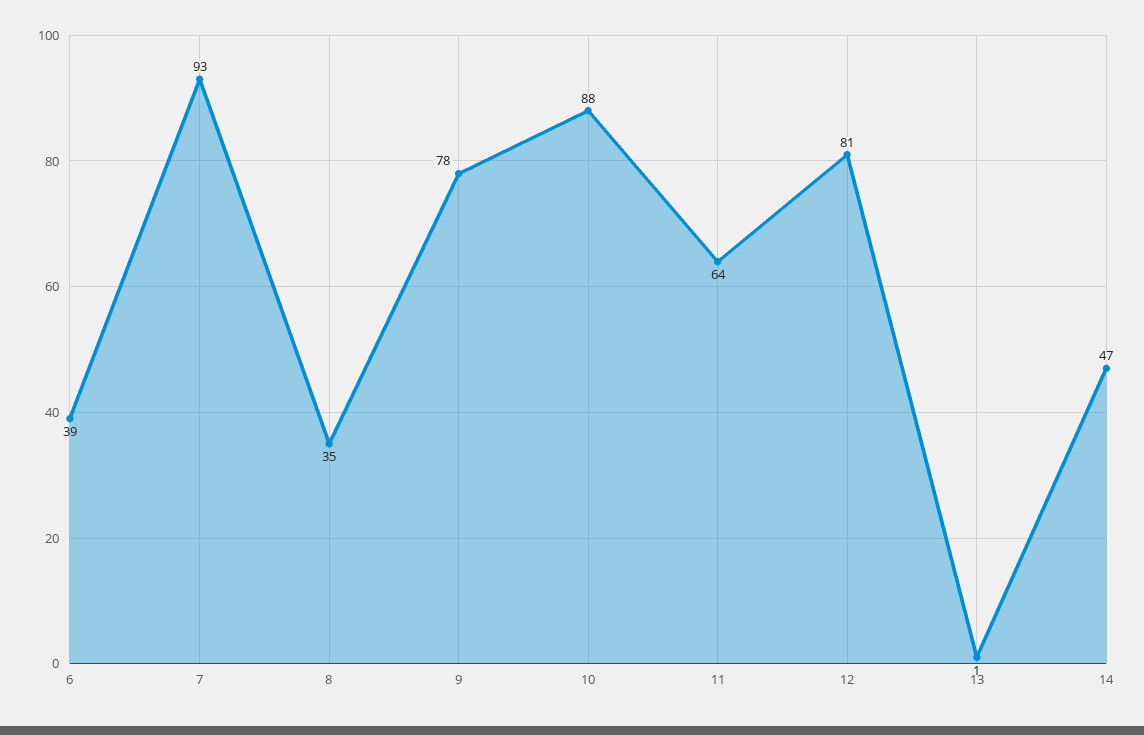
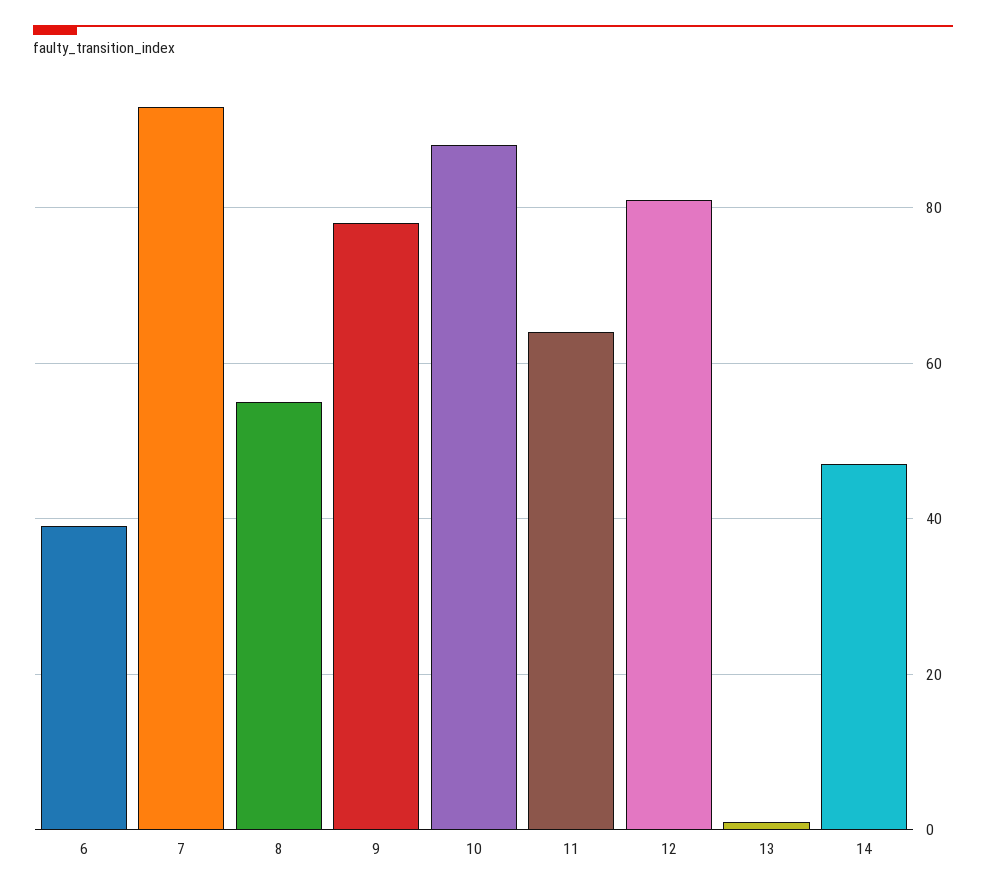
  {
    "6": 39,
    "7": 93,
-   "8": 35,
+   "8": 55,
    "9": 78,
    "10": 88,
    "11": 64,
    "12": 81,
    "13": 1,
    "14": 47
  }

